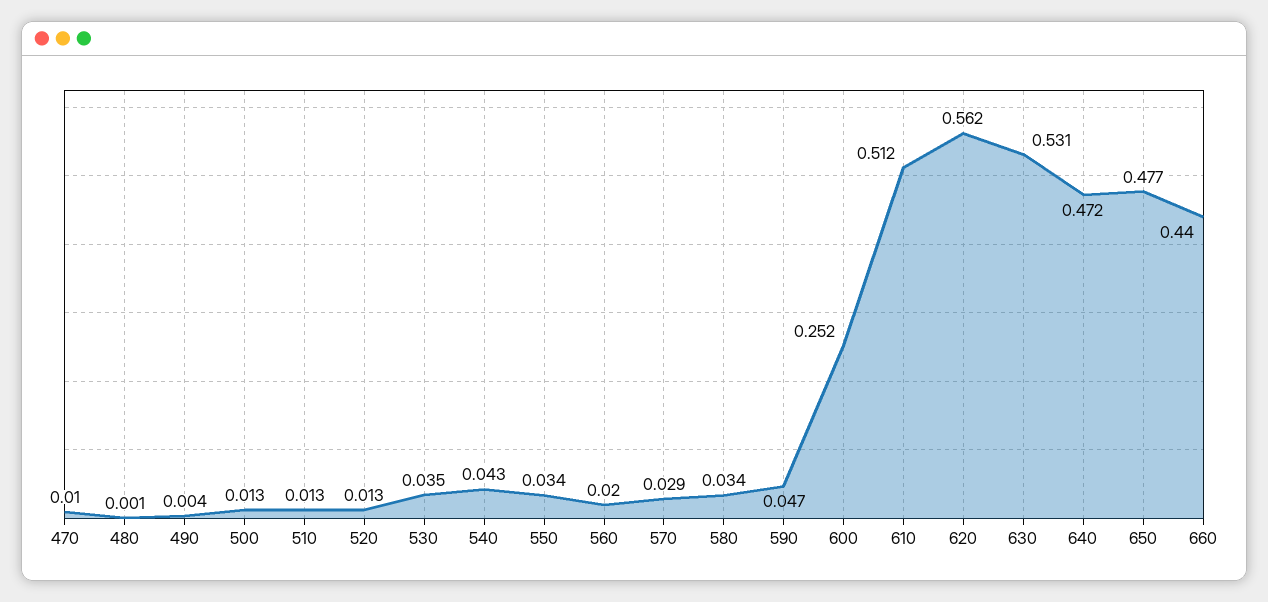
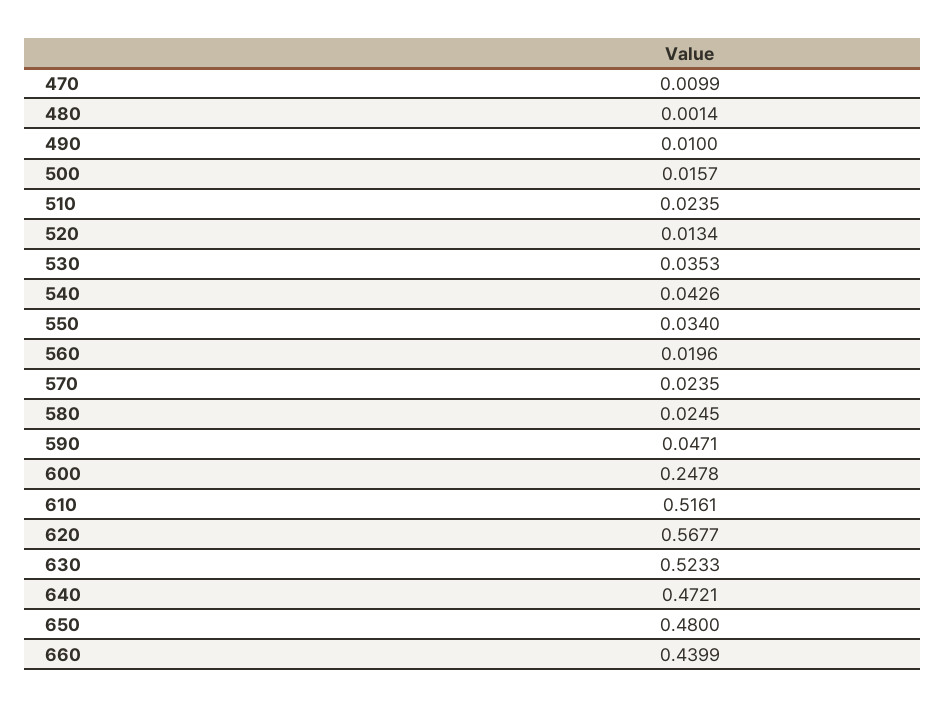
  {
    "470": 0.0099,
    "480": 0.0014,
-   "490": 0.004,
+   "490": 0.01,
-   "500": 0.013,
+   "500": 0.0157,
-   "510": 0.013,
+   "510": 0.0235,
    "520": 0.0134,
    "530": 0.0353,
    "540": 0.0426,
    "550": 0.034,
    "560": 0.0196,
-   "570": 0.029,
+   "570": 0.0235,
-   "580": 0.034,
+   "580": 0.0245,
    "590": 0.0471,
-   "600": 0.252,
+   "600": 0.2478,
-   "610": 0.512,
+   "610": 0.5161,
-   "620": 0.562,
+   "620": 0.5677,
-   "630": 0.531,
+   "630": 0.5233,
    "640": 0.4721,
-   "650": 0.477,
+   "650": 0.48,
    "660": 0.4399
  }

